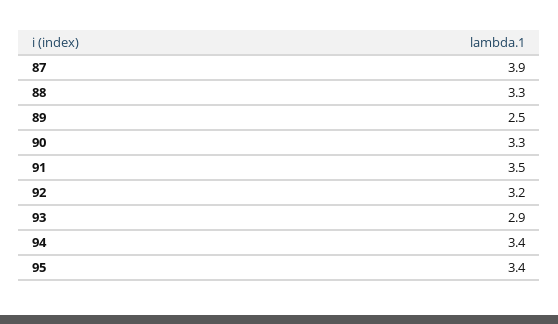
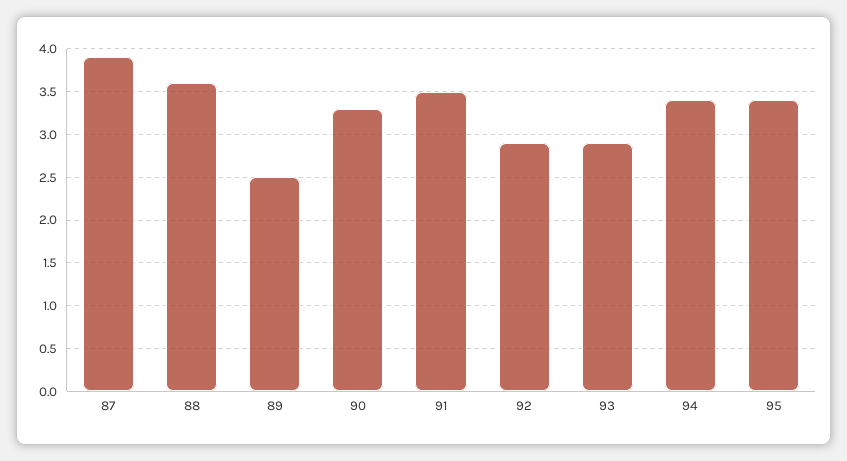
  {
    "87": 3.9,
-   "88": 3.3,
+   "88": 3.6,
    "89": 2.5,
    "90": 3.3,
    "91": 3.5,
-   "92": 3.2,
+   "92": 2.9,
    "93": 2.9,
    "94": 3.4,
    "95": 3.4
  }

